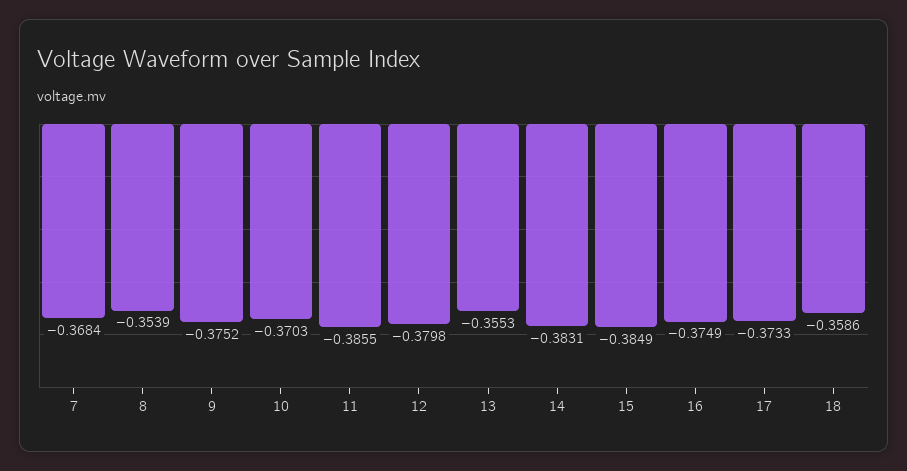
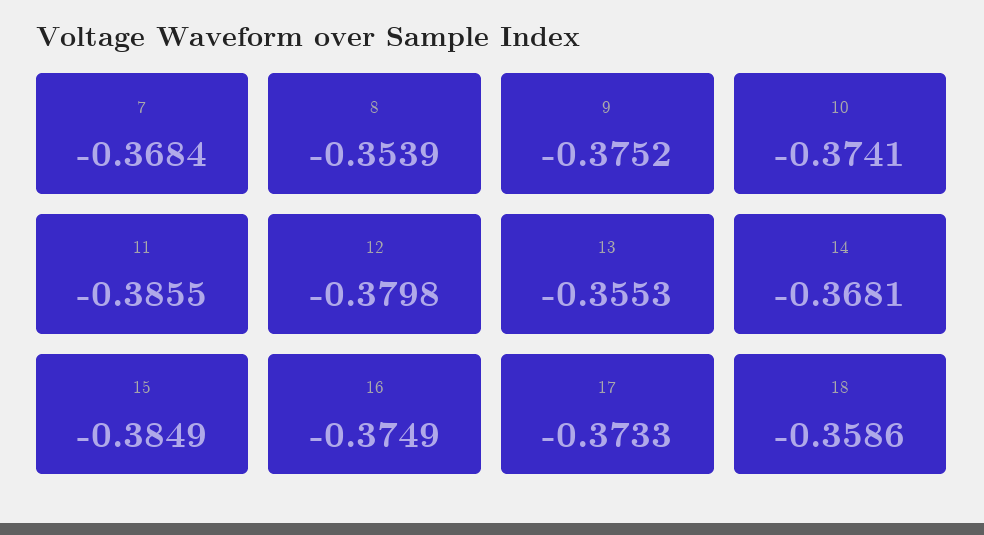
  {
    "7": -0.3684,
    "8": -0.3539,
    "9": -0.3752,
-   "10": -0.3703,
+   "10": -0.3741,
    "11": -0.3855,
    "12": -0.3798,
    "13": -0.3553,
-   "14": -0.3831,
+   "14": -0.3681,
    "15": -0.3849,
    "16": -0.3749,
    "17": -0.3733,
    "18": -0.3586
  }

